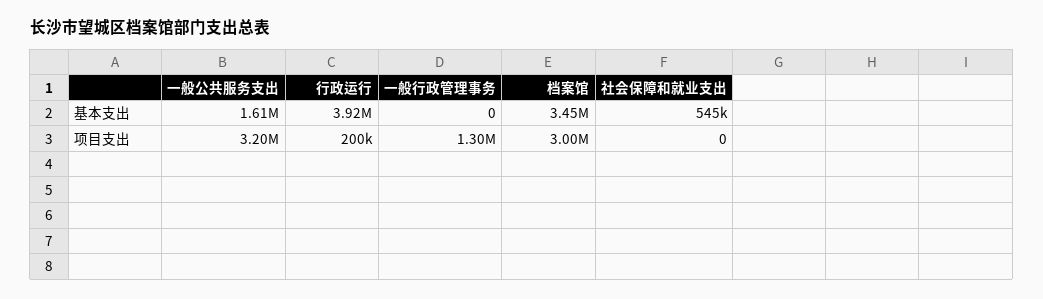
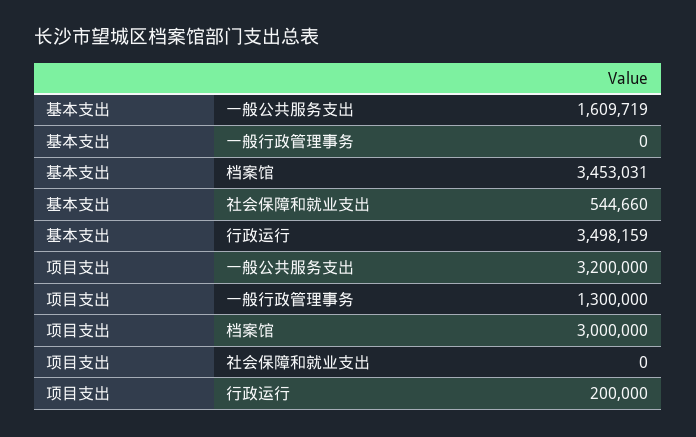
  {
    "一般公共服务支出": {
      "基本支出": 1609719,
      "项目支出": 3200000
    },
    "行政运行": {
-     "基本支出": 3920000,
+     "基本支出": 3498159,
      "项目支出": 200000
    },
    "一般行政管理事务": {
      "基本支出": 0,
      "项目支出": 1300000
    },
    "档案馆": {
      "基本支出": 3453031,
      "项目支出": 3000000
    },
    "社会保障和就业支出": {
      "基本支出": 544660,
      "项目支出": 0
    }
  }

